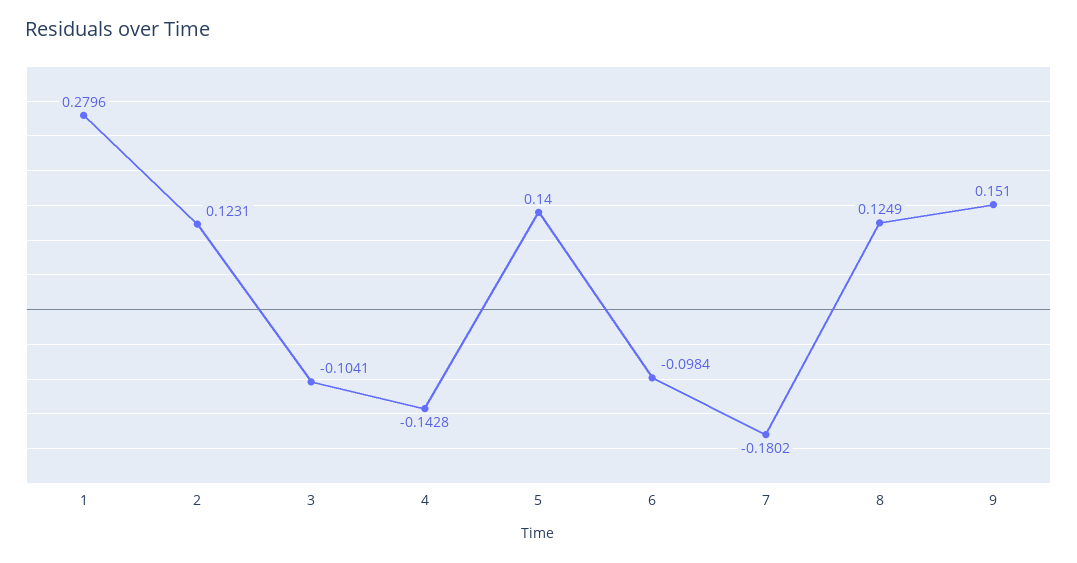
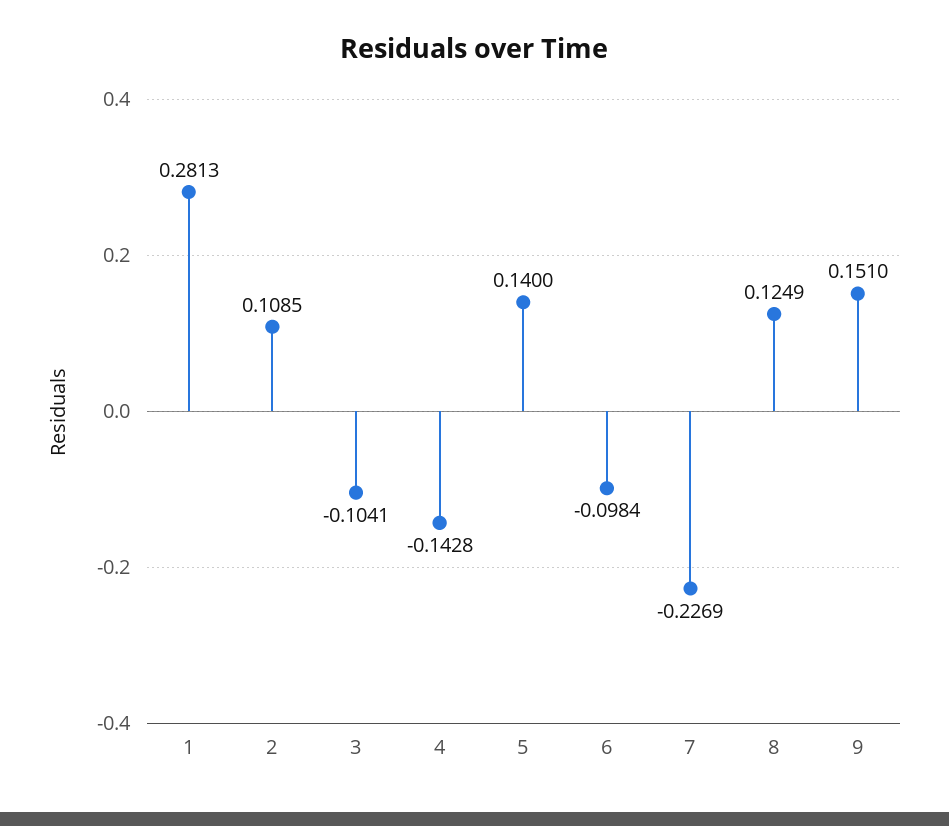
  {
-   "1": 0.2796,
+   "1": 0.2813,
-   "2": 0.1231,
+   "2": 0.1085,
    "3": -0.1041,
    "4": -0.1428,
    "5": 0.14,
    "6": -0.0984,
-   "7": -0.1802,
+   "7": -0.2269,
    "8": 0.1249,
    "9": 0.151
  }

